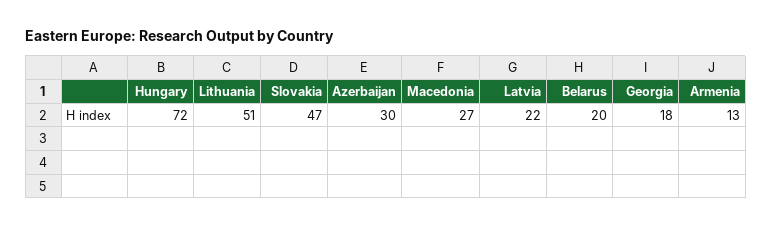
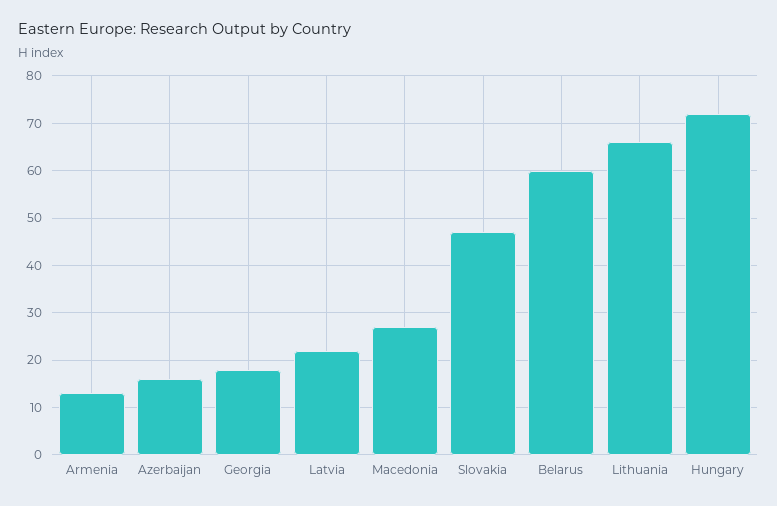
  {
    "Hungary": 72,
-   "Lithuania": 51,
+   "Lithuania": 65,
    "Slovakia": 47,
-   "Azerbaijan": 30,
+   "Azerbaijan": 15,
    "Macedonia": 27,
    "Latvia": 22,
-   "Belarus": 20,
+   "Belarus": 60,
    "Georgia": 18,
    "Armenia": 13
  }

